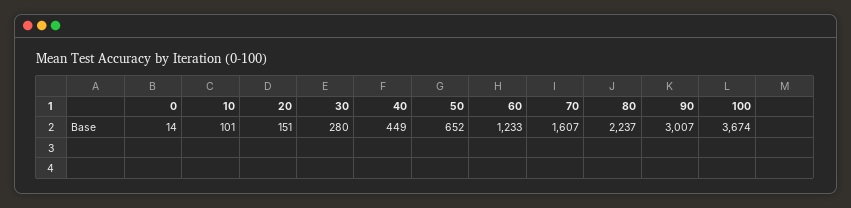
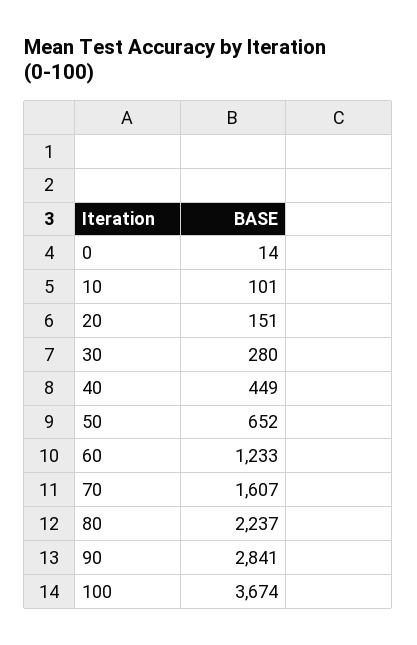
  {
    "0": 14,
    "10": 101,
    "20": 151,
    "30": 280,
    "40": 449,
    "50": 652,
    "60": 1233,
    "70": 1607,
    "80": 2237,
-   "90": 3007,
+   "90": 2841,
    "100": 3674
  }

